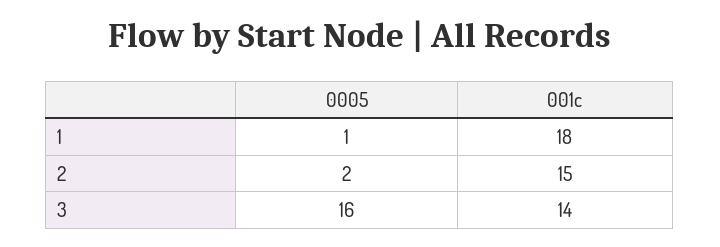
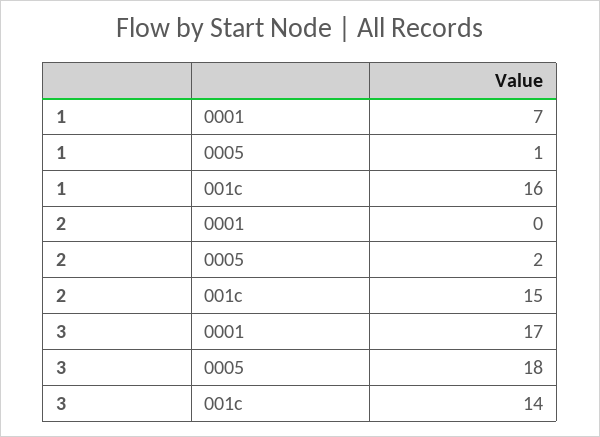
  {
    "0005": {
      "1": 1,
      "2": 2,
-     "3": 16
+     "3": 18
    },
    "001c": {
-     "1": 18,
+     "1": 16,
      "2": 15,
      "3": 14
-   }
+   },
+   "0001": {
+     "1": 7,
+     "2": 0,
+     "3": 17
+   }
  }

